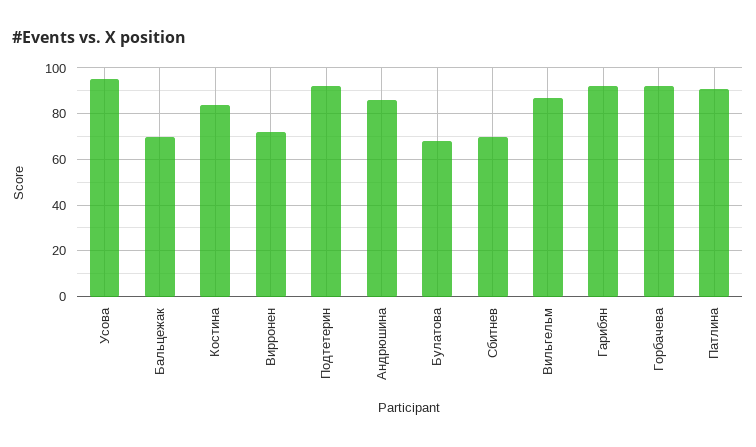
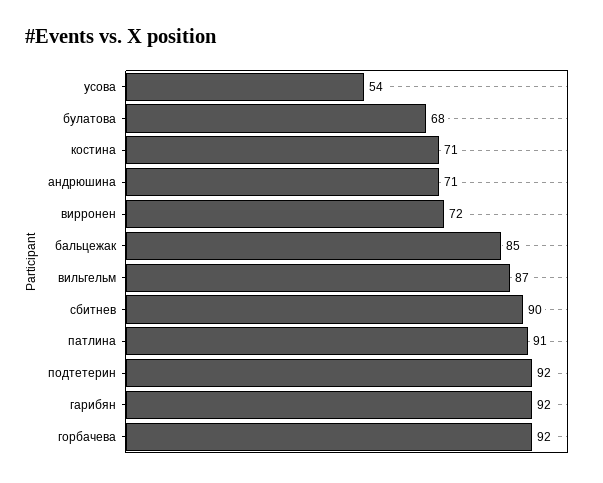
  {
-   "Усова": 95,
+   "Усова": 54,
-   "Бальцежак": 70,
+   "Бальцежак": 85,
-   "Костина": 85,
+   "Костина": 71,
    "Вирронен": 72,
    "Подтетерин": 92,
-   "Андрюшина": 85,
+   "Андрюшина": 71,
    "Булатова": 68,
-   "Сбитнев": 70,
+   "Сбитнев": 90,
    "Вильгельм": 87,
    "Гарибян": 92,
    "Горбачева": 92,
    "Патлина": 91
  }

